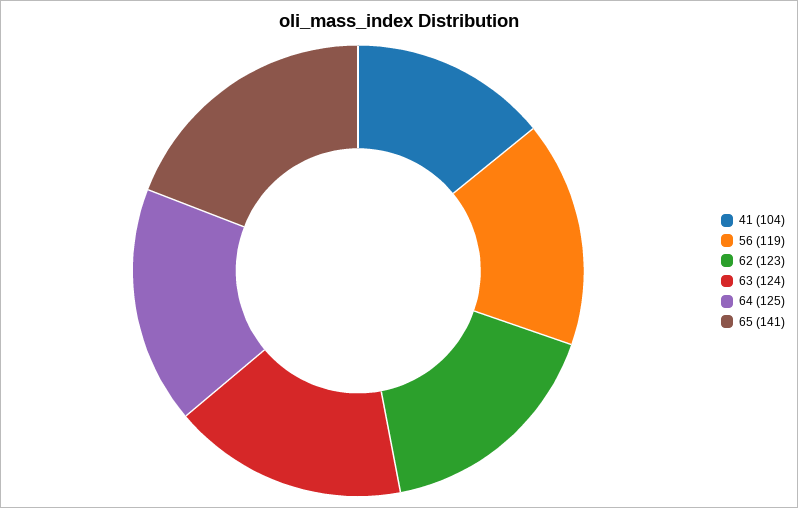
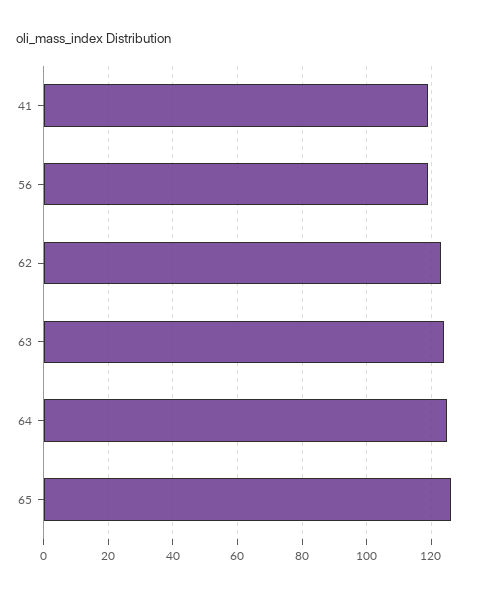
  {
-   "41": 104,
+   "41": 120,
    "56": 119,
    "62": 123,
    "63": 124,
    "64": 125,
-   "65": 141
+   "65": 125
  }

